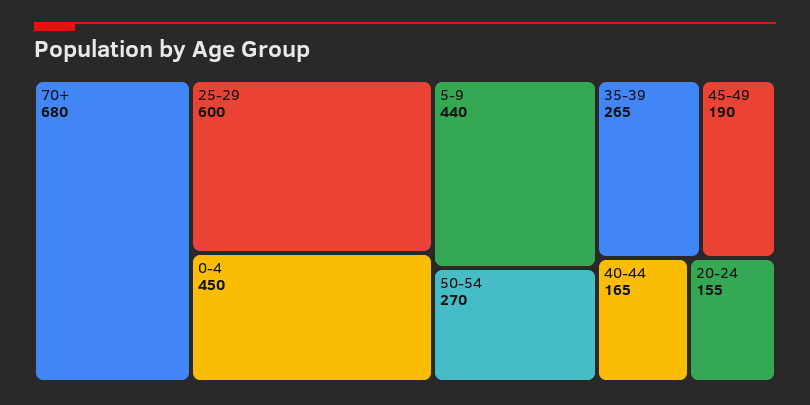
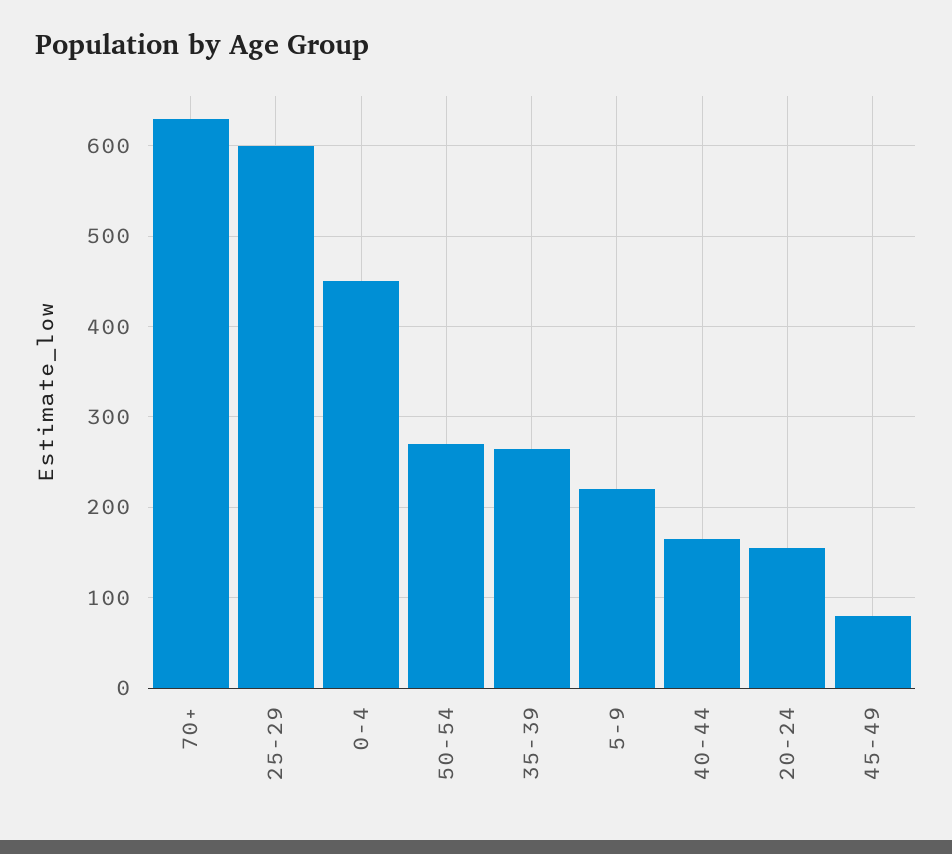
  {
-   "70+": 680,
+   "70+": 630,
    "25-29": 600,
    "0-4": 450,
-   "5-9": 440,
+   "5-9": 220,
    "50-54": 270,
    "35-39": 265,
-   "45-49": 190,
+   "45-49": 80,
    "40-44": 165,
    "20-24": 155
  }

